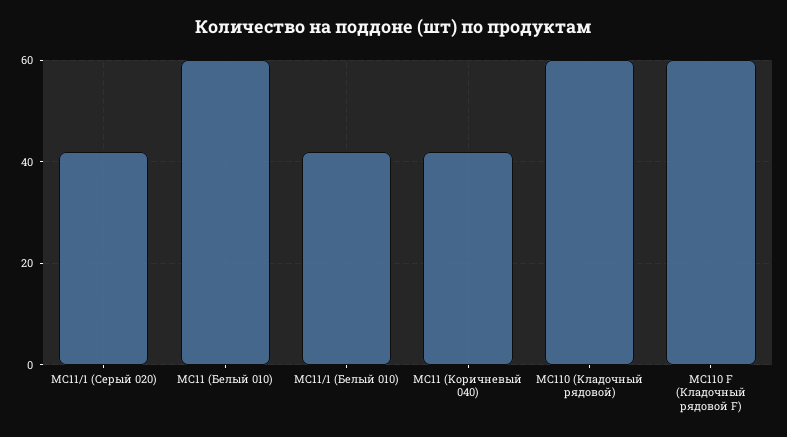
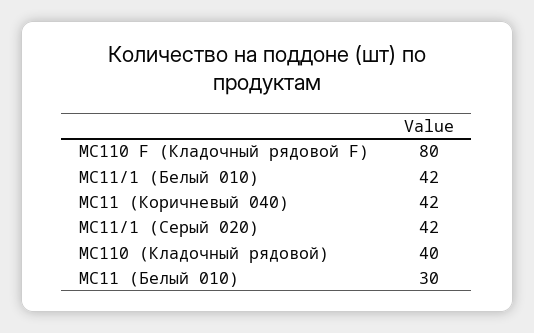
  {
    "MC11/1 (Серый 020)": 42,
-   "MC11 (Белый 010)": 60,
+   "MC11 (Белый 010)": 30,
    "MC11/1 (Белый 010)": 42,
    "MC11 (Коричневый 040)": 42,
-   "MC110 (Кладочный рядовой)": 60,
+   "MC110 (Кладочный рядовой)": 40,
-   "MC110 F (Кладочный рядовой F)": 60
+   "MC110 F (Кладочный рядовой F)": 80
  }

